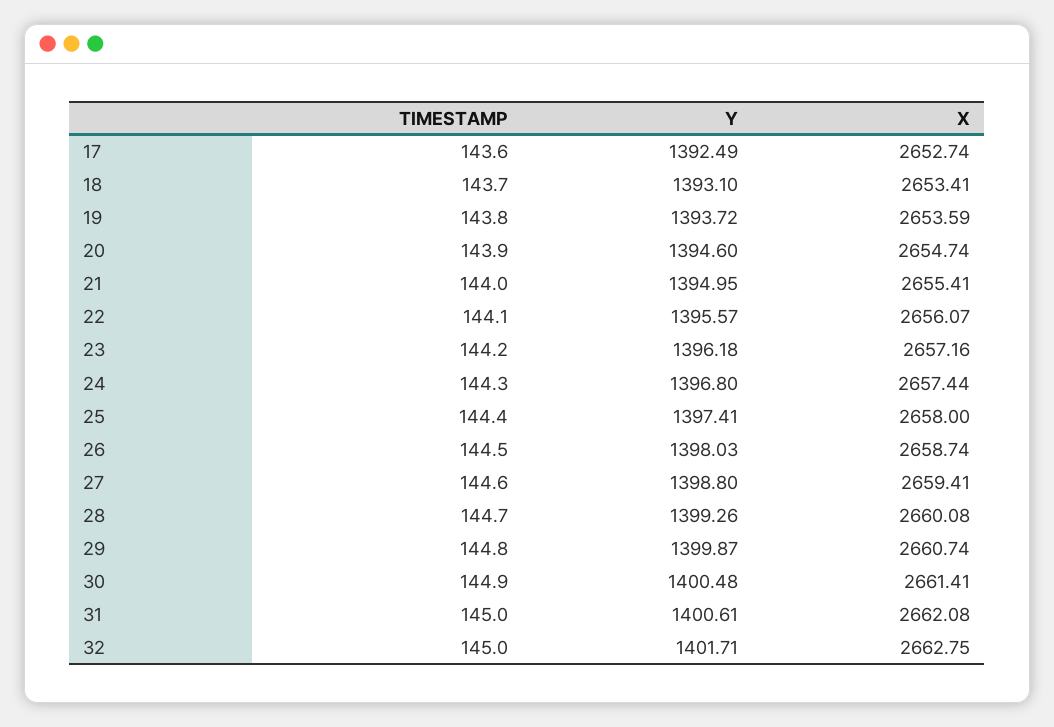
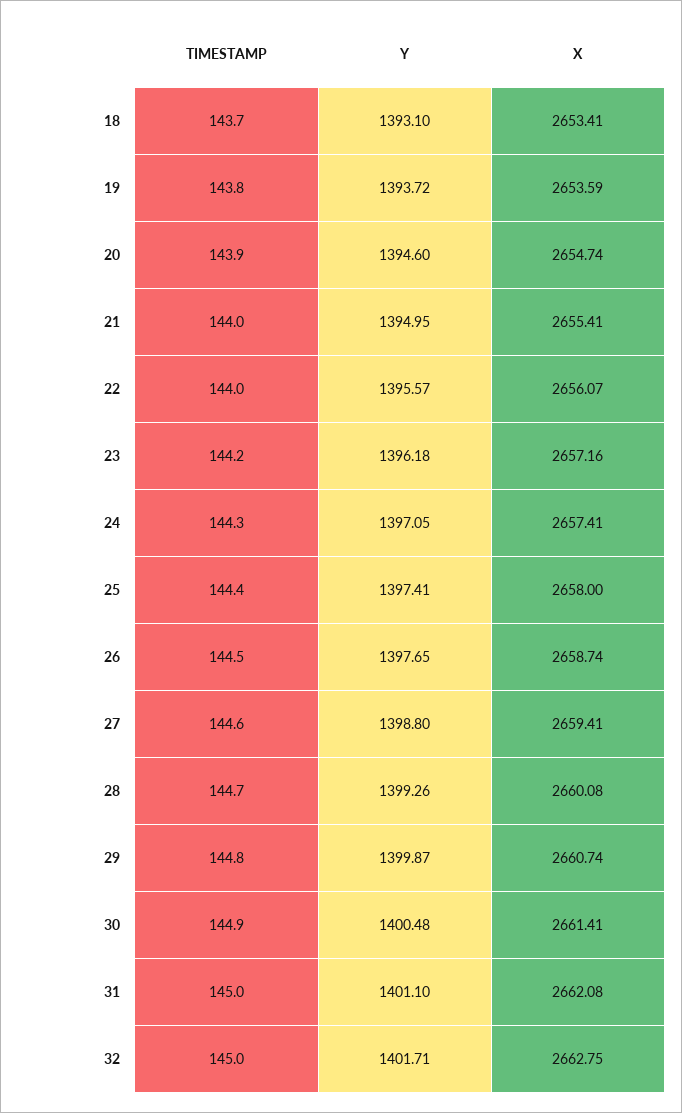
  {
    "TIMESTAMP": {
-     "17": 143.6,
      "18": 143.7,
      "19": 143.8,
      "20": 143.9,
      "21": 144,
-     "22": 144.1,
+     "22": 144,
      "23": 144.2,
      "24": 144.3,
      "25": 144.4,
      "26": 144.5,
      "27": 144.6,
      "28": 144.7,
      "29": 144.8,
      "30": 144.9,
      "31": 145,
      "32": 145
    },
    "Y": {
-     "17": 1392.49,
      "18": 1393.1,
      "19": 1393.72,
      "20": 1394.6,
      "21": 1394.95,
      "22": 1395.57,
      "23": 1396.18,
-     "24": 1396.8,
+     "24": 1397.05,
      "25": 1397.41,
-     "26": 1398.03,
+     "26": 1397.65,
      "27": 1398.8,
      "28": 1399.26,
      "29": 1399.87,
      "30": 1400.48,
-     "31": 1400.61,
+     "31": 1401.1,
      "32": 1401.71
    },
    "X": {
-     "17": 2652.74,
      "18": 2653.41,
      "19": 2653.59,
      "20": 2654.74,
      "21": 2655.41,
      "22": 2656.07,
      "23": 2657.16,
-     "24": 2657.44,
+     "24": 2657.41,
      "25": 2658,
      "26": 2658.74,
      "27": 2659.41,
      "28": 2660.08,
      "29": 2660.74,
      "30": 2661.41,
      "31": 2662.08,
      "32": 2662.75
    }
  }

